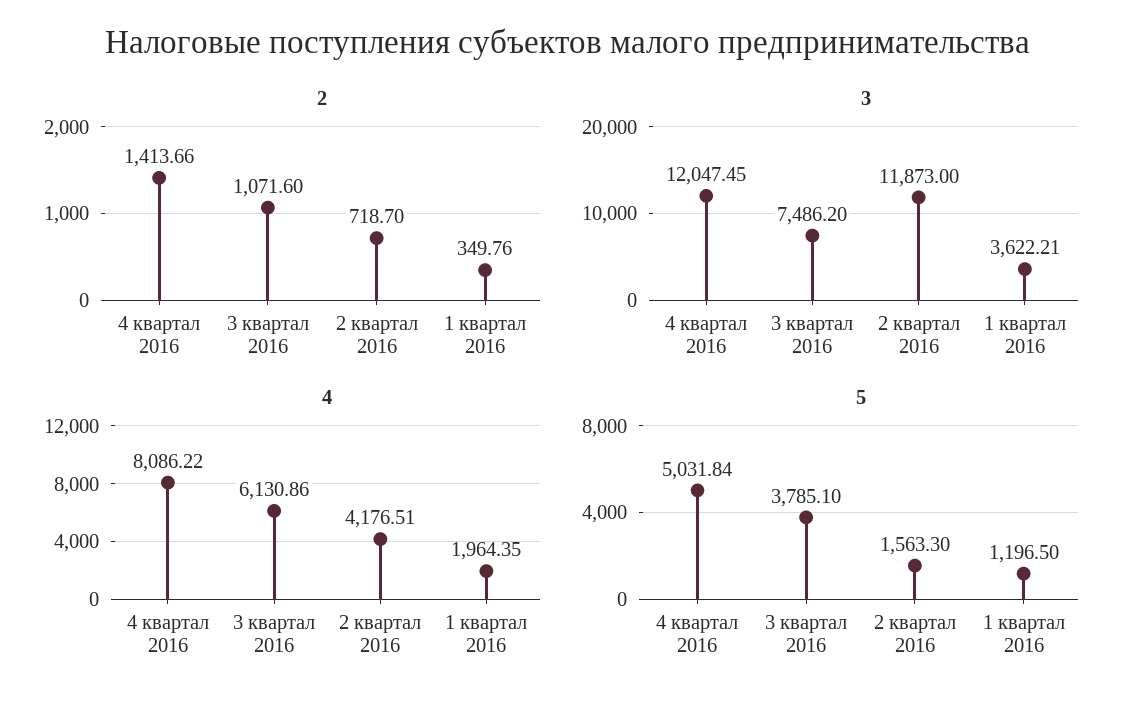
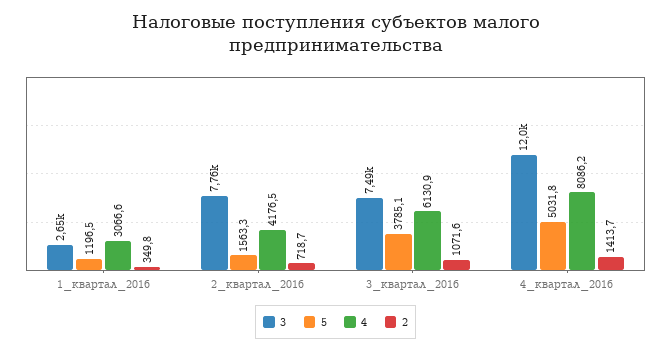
  {
    "2": {
      "4 квартал 2016": 1413.66,
      "3 квартал 2016": 1071.6,
      "2 квартал 2016": 718.7,
      "1 квартал 2016": 349.76
    },
    "3": {
      "4 квартал 2016": 12047.45,
      "3 квартал 2016": 7486.2,
-     "2 квартал 2016": 11873,
+     "2 квартал 2016": 7760,
-     "1 квартал 2016": 3622.21
+     "1 квартал 2016": 2650
    },
    "4": {
      "4 квартал 2016": 8086.22,
      "3 квартал 2016": 6130.86,
      "2 квартал 2016": 4176.51,
-     "1 квартал 2016": 1964.35
+     "1 квартал 2016": 3066.6
    },
    "5": {
      "4 квартал 2016": 5031.84,
      "3 квартал 2016": 3785.1,
      "2 квартал 2016": 1563.3,
      "1 квартал 2016": 1196.5
    }
  }

